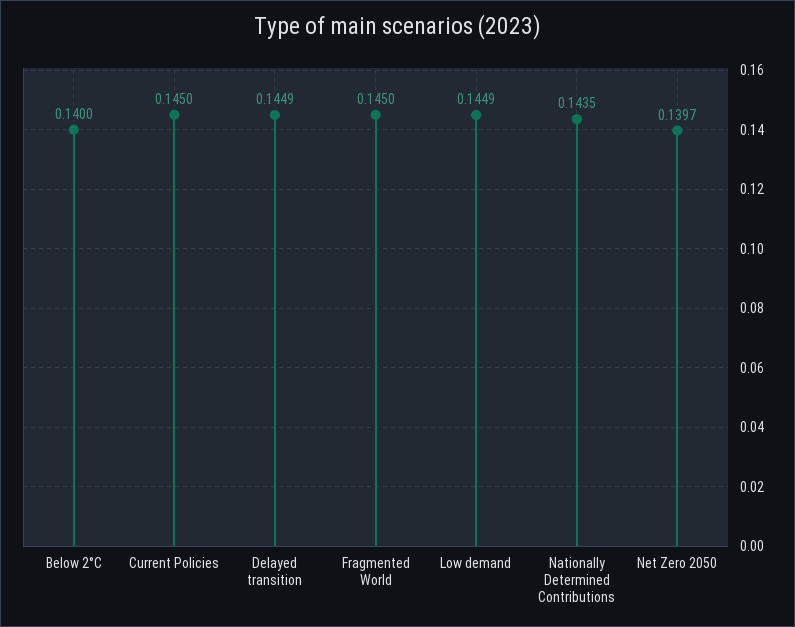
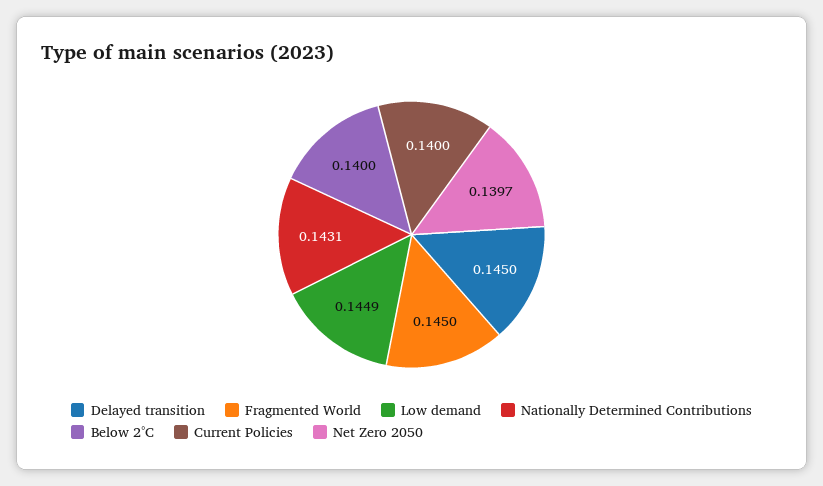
  {
    "Below 2°C": 0.14,
-   "Current Policies": 0.145,
+   "Current Policies": 0.14,
-   "Delayed transition": 0.1449,
+   "Delayed transition": 0.145,
    "Fragmented World": 0.145,
    "Low demand": 0.1449,
-   "Nationally Determined Contributions": 0.1435,
+   "Nationally Determined Contributions": 0.1431,
    "Net Zero 2050": 0.1397
  }

